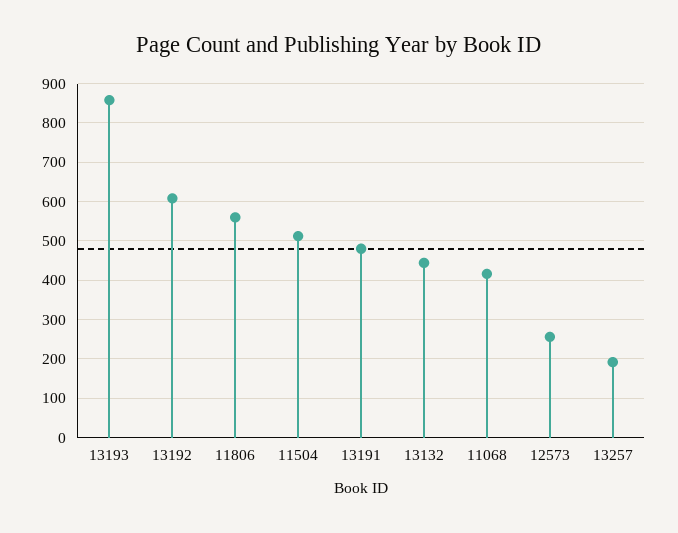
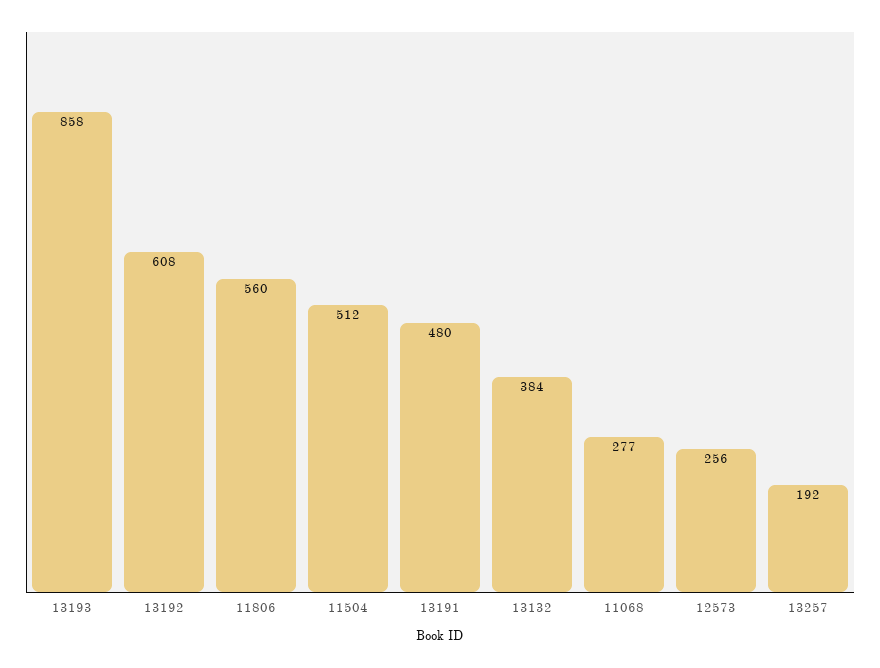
  {
    "13193": 858,
    "13192": 608,
    "11806": 560,
    "11504": 512,
    "13191": 480,
-   "13132": 440,
+   "13132": 384,
-   "11068": 420,
+   "11068": 277,
    "12573": 256,
    "13257": 192
  }

